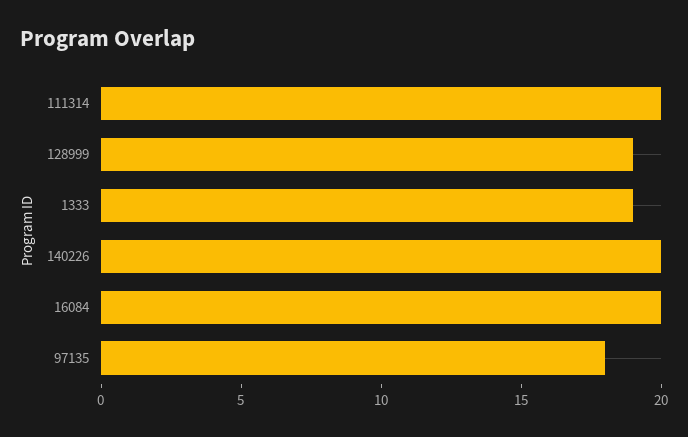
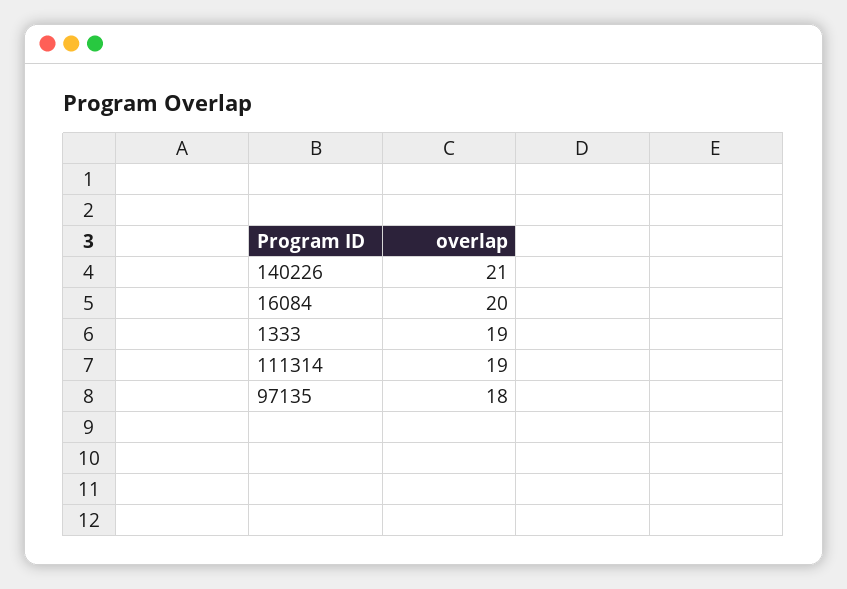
  {
-   "111314": 20,
+   "111314": 19,
-   "128999": 19,
    "1333": 19,
-   "140226": 20,
+   "140226": 21,
    "16084": 20,
    "97135": 18
  }

